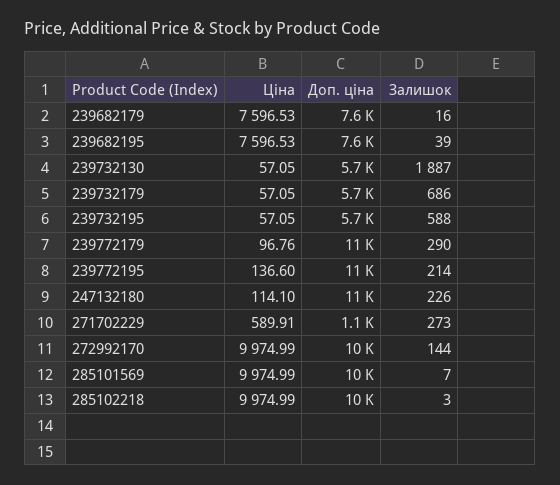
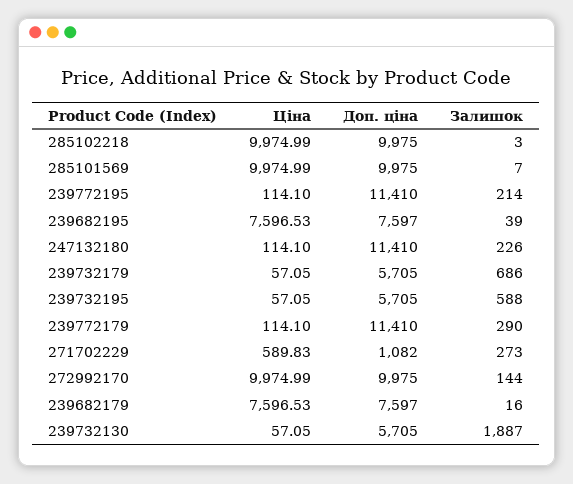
  {
    "Ціна": {
      "239682179": 7596.53,
      "239682195": 7596.53,
      "239732130": 57.05,
      "239732179": 57.05,
      "239732195": 57.05,
-     "239772179": 96.76,
+     "239772179": 114.1,
-     "239772195": 136.6,
+     "239772195": 114.1,
      "247132180": 114.1,
-     "271702229": 589.91,
+     "271702229": 589.83,
      "272992170": 9974.99,
      "285101569": 9974.99,
      "285102218": 9974.99
    },
    "Доп. ціна": {
      "239682179": 7597,
      "239682195": 7597,
      "239732130": 5705,
      "239732179": 5705,
      "239732195": 5705,
      "239772179": 11410,
      "239772195": 11410,
      "247132180": 11410,
      "271702229": 1082,
      "272992170": 9975,
      "285101569": 9975,
      "285102218": 9975
    },
    "Залишок": {
      "239682179": 16,
      "239682195": 39,
      "239732130": 1887,
      "239732179": 686,
      "239732195": 588,
      "239772179": 290,
      "239772195": 214,
      "247132180": 226,
      "271702229": 273,
      "272992170": 144,
      "285101569": 7,
      "285102218": 3
    }
  }

